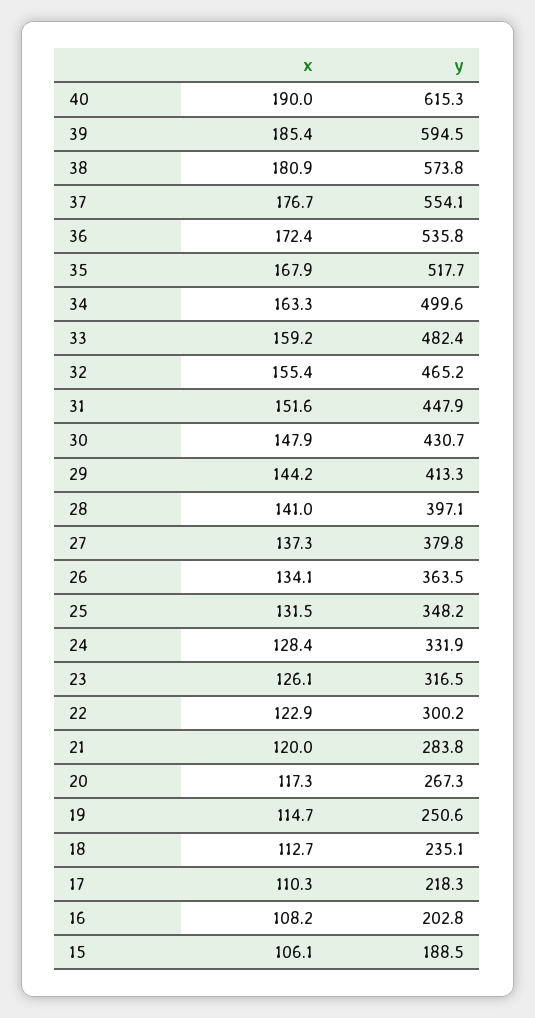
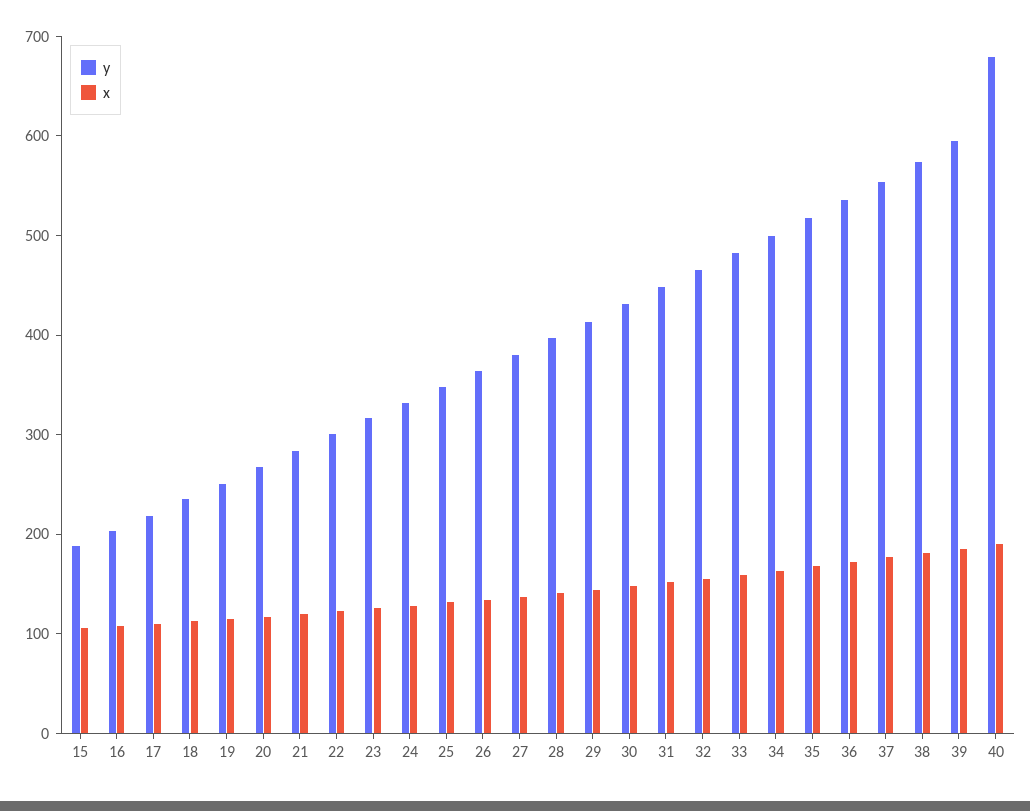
  {
    "x": {
      "40": 190,
      "39": 185.4,
      "38": 180.9,
      "37": 176.7,
      "36": 172.4,
      "35": 167.9,
      "34": 163.3,
      "33": 159.2,
      "32": 155.4,
      "31": 151.6,
      "30": 147.9,
      "29": 144.2,
      "28": 141,
      "27": 137.3,
      "26": 134.1,
      "25": 131.5,
      "24": 128.4,
      "23": 126.1,
      "22": 122.9,
      "21": 120,
      "20": 117.3,
      "19": 114.7,
      "18": 112.7,
      "17": 110.3,
      "16": 108.2,
      "15": 106.1
    },
    "y": {
-     "40": 615.3,
+     "40": 680,
      "39": 594.5,
      "38": 573.8,
      "37": 554.1,
      "36": 535.8,
      "35": 517.7,
      "34": 499.6,
      "33": 482.4,
      "32": 465.2,
      "31": 447.9,
      "30": 430.7,
      "29": 413.3,
      "28": 397.1,
      "27": 379.8,
      "26": 363.5,
      "25": 348.2,
      "24": 331.9,
      "23": 316.5,
      "22": 300.2,
      "21": 283.8,
      "20": 267.3,
      "19": 250.6,
      "18": 235.1,
      "17": 218.3,
      "16": 202.8,
      "15": 188.5
    }
  }

